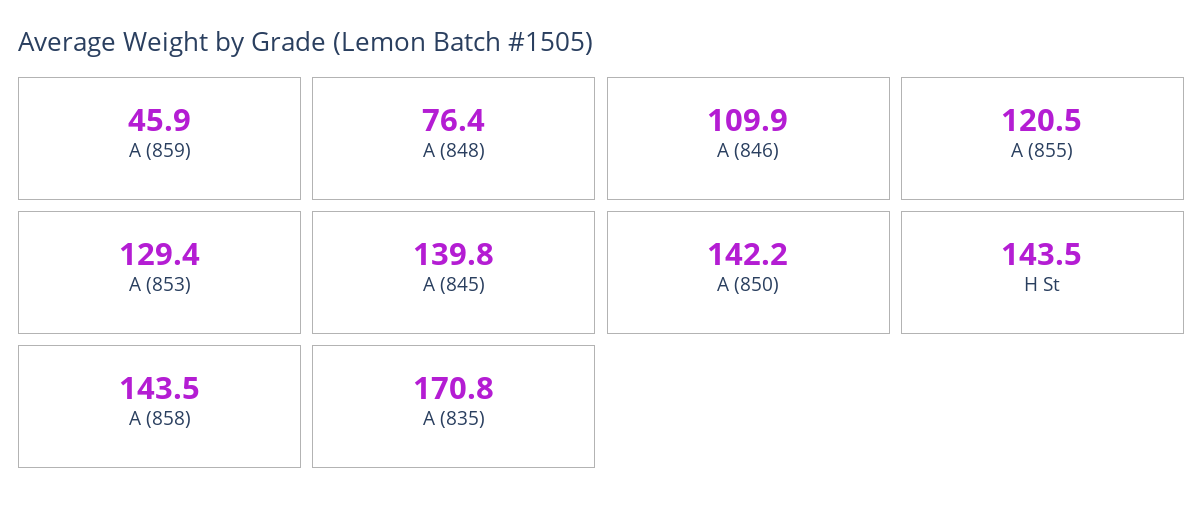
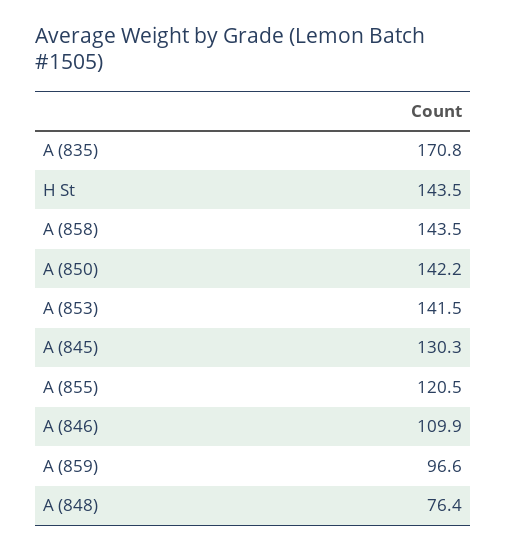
  {
-   "A (859)": 45.9,
+   "A (859)": 96.6,
    "A (848)": 76.4,
    "A (846)": 109.9,
    "A (855)": 120.5,
-   "A (853)": 129.4,
+   "A (853)": 141.5,
-   "A (845)": 139.8,
+   "A (845)": 130.3,
    "A (850)": 142.2,
    "H St": 143.5,
    "A (858)": 143.5,
    "A (835)": 170.8
  }

